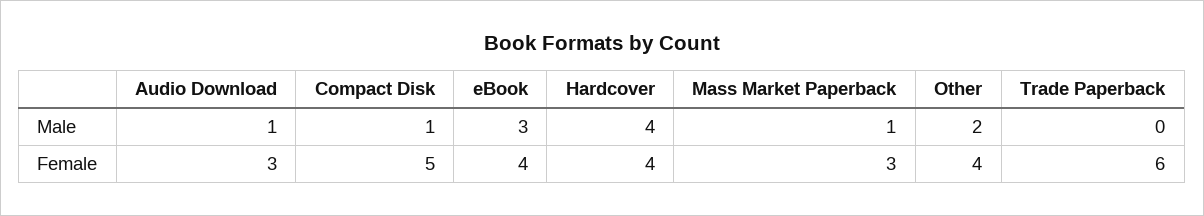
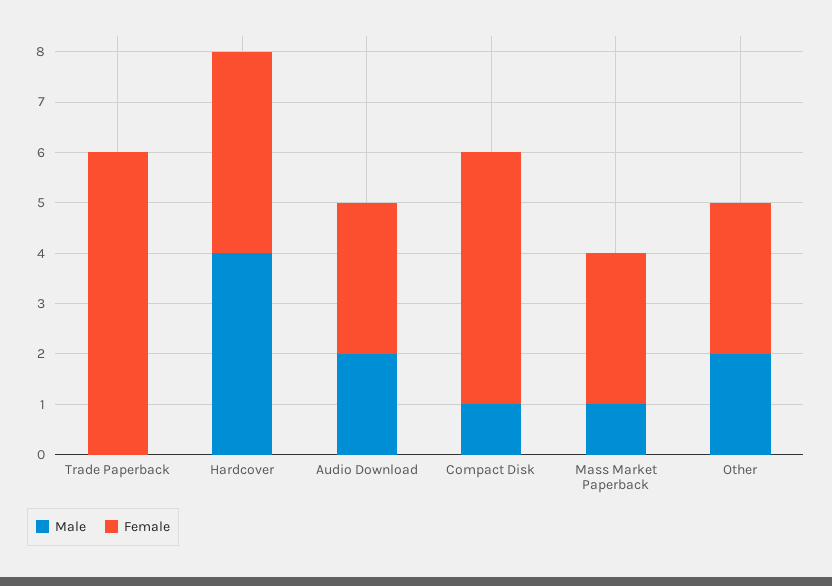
  {
    "Male": {
-     "Audio Download": 1,
+     "Audio Download": 2,
      "Compact Disk": 1,
-     "eBook": 3,
      "Hardcover": 4,
      "Mass Market Paperback": 1,
      "Other": 2,
      "Trade Paperback": 0
    },
    "Female": {
      "Audio Download": 3,
      "Compact Disk": 5,
-     "eBook": 4,
      "Hardcover": 4,
      "Mass Market Paperback": 3,
-     "Other": 4,
+     "Other": 3,
      "Trade Paperback": 6
    }
  }

